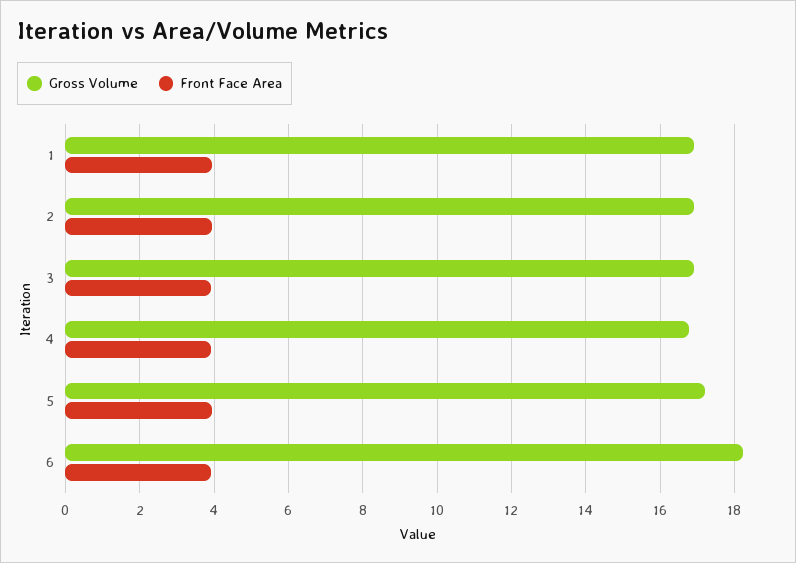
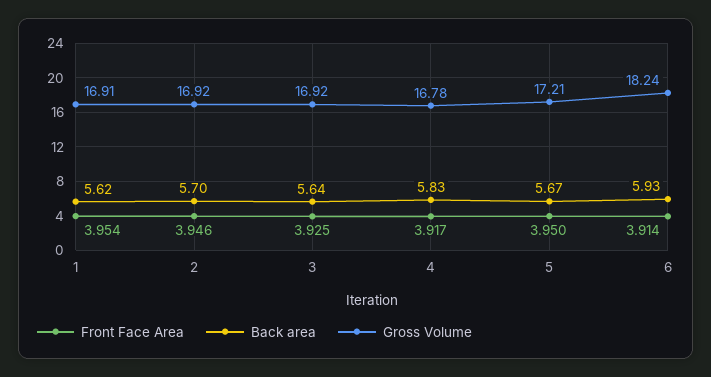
  {
    "Gross Volume": {
      "1": 16.91,
      "2": 16.92,
      "3": 16.92,
      "4": 16.78,
      "5": 17.21,
      "6": 18.24
    },
    "Front Face Area": {
      "1": 3.954,
      "2": 3.946,
      "3": 3.925,
      "4": 3.917,
      "5": 3.95,
      "6": 3.914
-   }
+   },
+   "Back area": {
+     "1": 5.62,
+     "2": 5.7,
+     "3": 5.64,
+     "4": 5.83,
+     "5": 5.67,
+     "6": 5.93
+   }
  }

